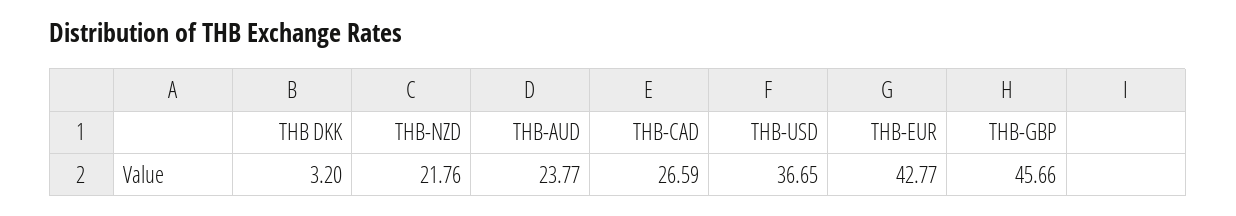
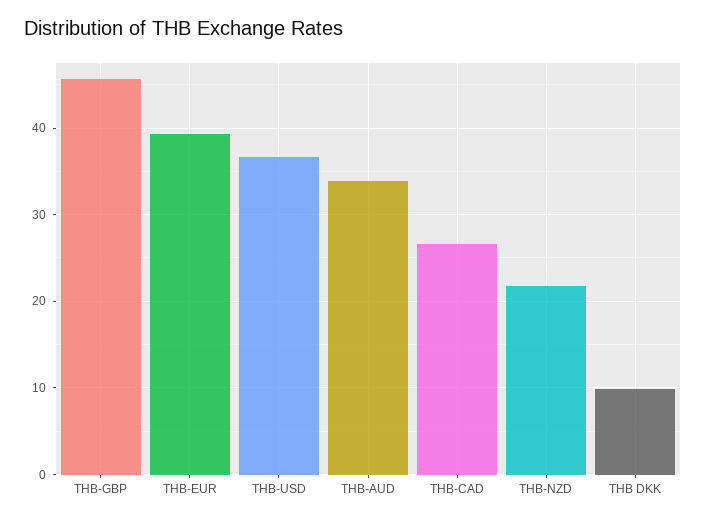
  {
-   "THB DKK": 3.2,
+   "THB DKK": 10,
    "THB-NZD": 21.76,
-   "THB-AUD": 23.77,
+   "THB-AUD": 34,
    "THB-CAD": 26.59,
    "THB-USD": 36.65,
-   "THB-EUR": 42.77,
+   "THB-EUR": 39,
    "THB-GBP": 45.66
  }

